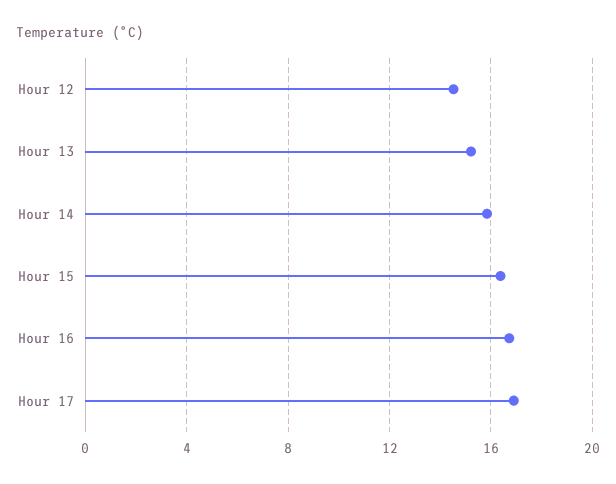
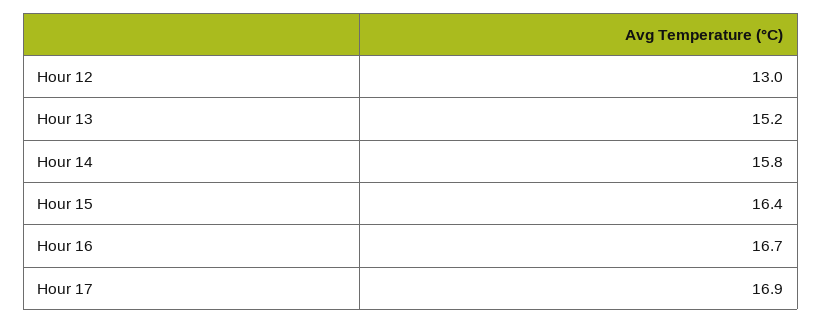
  {
-   "Hour 12": 14.5,
+   "Hour 12": 13,
    "Hour 13": 15.2,
    "Hour 14": 15.8,
    "Hour 15": 16.4,
    "Hour 16": 16.7,
    "Hour 17": 16.9
  }

